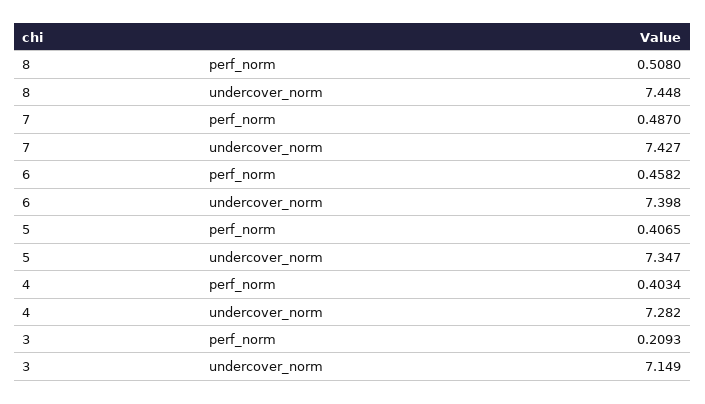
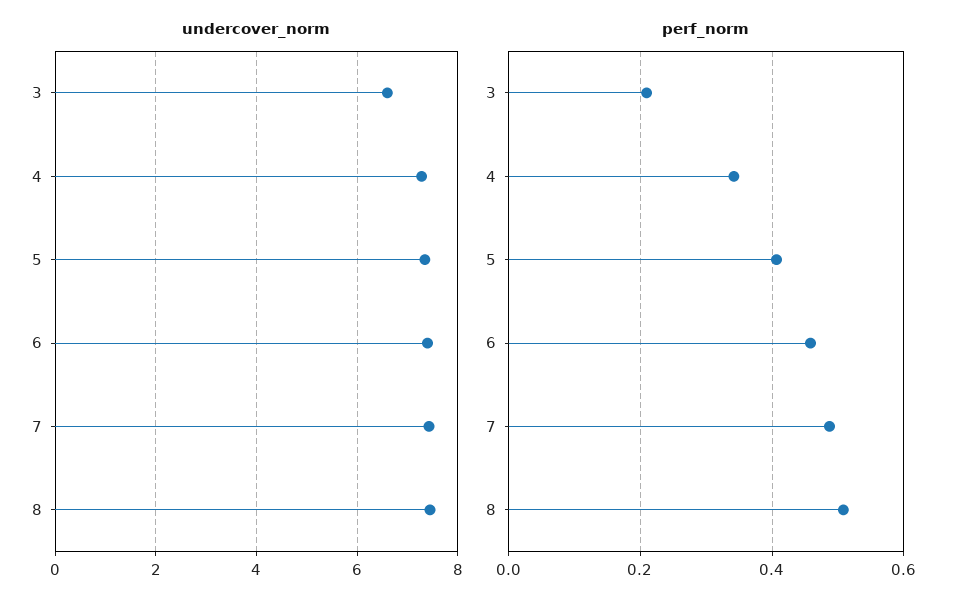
  {
    "perf_norm": {
      "8": 0.508,
      "7": 0.487,
      "6": 0.4582,
      "5": 0.4065,
-     "4": 0.4034,
+     "4": 0.34,
      "3": 0.2093
    },
    "undercover_norm": {
      "8": 7.448,
      "7": 7.427,
      "6": 7.398,
      "5": 7.347,
      "4": 7.282,
-     "3": 7.149
+     "3": 6.6
    }
  }

